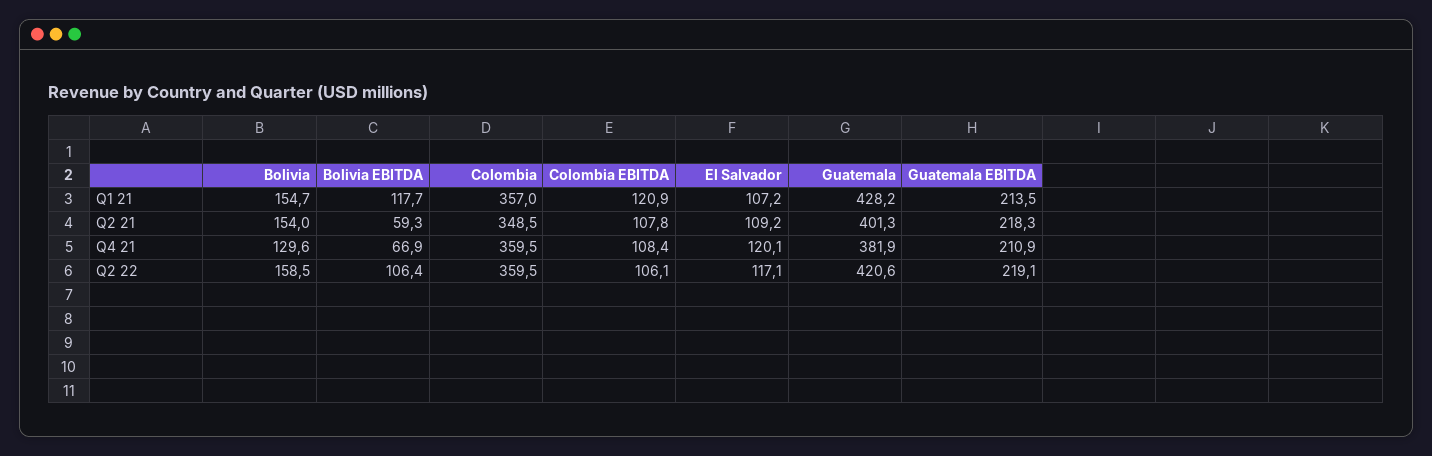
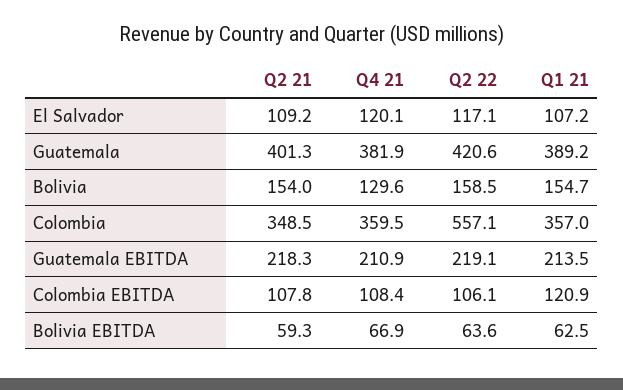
  {
    "Bolivia": {
      "Q1 21": 154.7,
      "Q2 21": 154,
      "Q4 21": 129.6,
      "Q2 22": 158.5
    },
    "Bolivia EBITDA": {
-     "Q1 21": 117.7,
+     "Q1 21": 62.5,
      "Q2 21": 59.3,
      "Q4 21": 66.9,
-     "Q2 22": 106.4
+     "Q2 22": 63.6
    },
    "Colombia": {
      "Q1 21": 357,
      "Q2 21": 348.5,
      "Q4 21": 359.5,
-     "Q2 22": 359.5
+     "Q2 22": 557.1
    },
    "Colombia EBITDA": {
      "Q1 21": 120.9,
      "Q2 21": 107.8,
      "Q4 21": 108.4,
      "Q2 22": 106.1
    },
    "El Salvador": {
      "Q1 21": 107.2,
      "Q2 21": 109.2,
      "Q4 21": 120.1,
      "Q2 22": 117.1
    },
    "Guatemala": {
-     "Q1 21": 428.2,
+     "Q1 21": 389.2,
      "Q2 21": 401.3,
      "Q4 21": 381.9,
      "Q2 22": 420.6
    },
    "Guatemala EBITDA": {
      "Q1 21": 213.5,
      "Q2 21": 218.3,
      "Q4 21": 210.9,
      "Q2 22": 219.1
    }
  }

